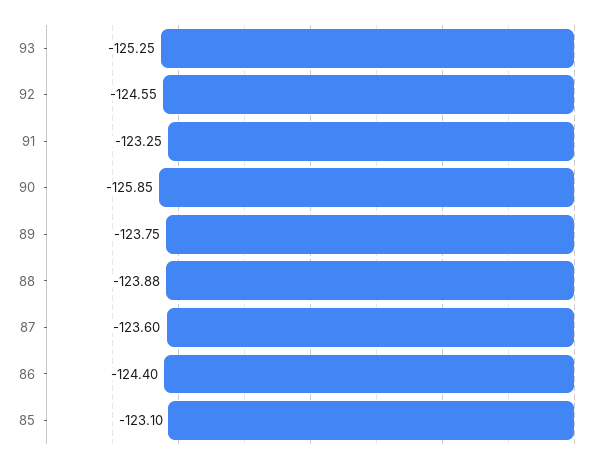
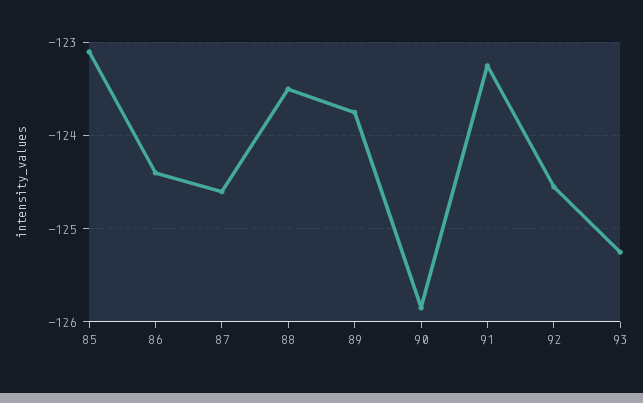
  {
    "93": -125.25,
    "92": -124.55,
    "91": -123.25,
    "90": -125.85,
    "89": -123.75,
-   "88": -123.88,
+   "88": -123.5,
-   "87": -123.6,
+   "87": -124.6,
    "86": -124.4,
    "85": -123.1
  }

